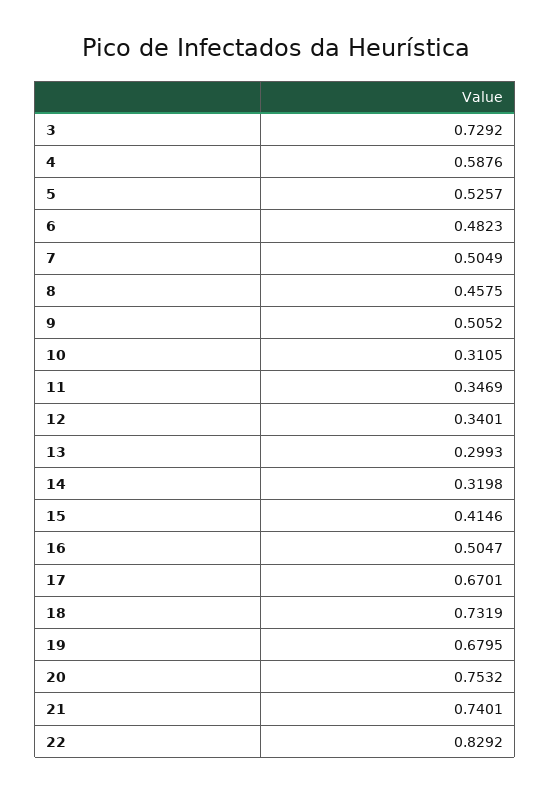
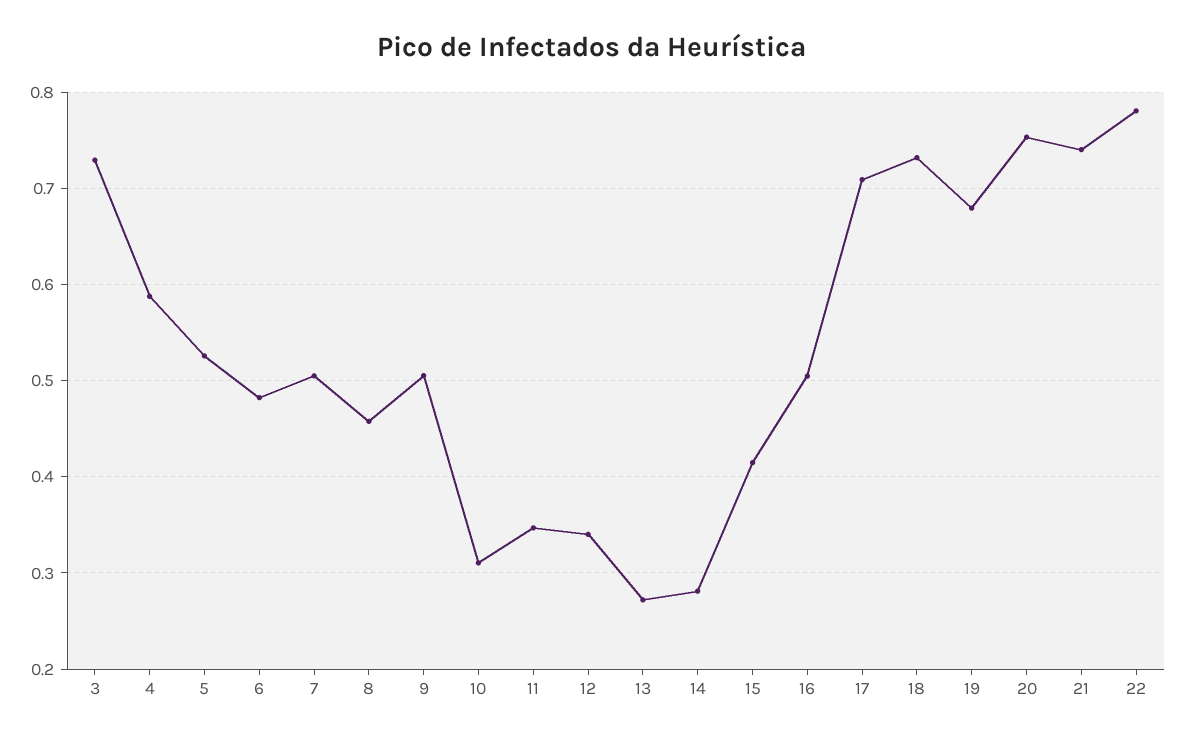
  {
    "3": 0.7292,
    "4": 0.5876,
    "5": 0.5257,
    "6": 0.4823,
    "7": 0.5049,
    "8": 0.4575,
    "9": 0.5052,
    "10": 0.3105,
    "11": 0.3469,
    "12": 0.3401,
-   "13": 0.2993,
+   "13": 0.27,
-   "14": 0.3198,
+   "14": 0.28,
    "15": 0.4146,
    "16": 0.5047,
-   "17": 0.6701,
+   "17": 0.71,
    "18": 0.7319,
    "19": 0.6795,
    "20": 0.7532,
    "21": 0.7401,
-   "22": 0.8292
+   "22": 0.78
  }

